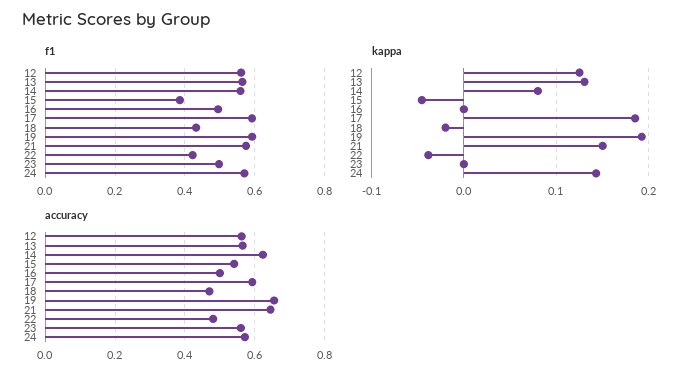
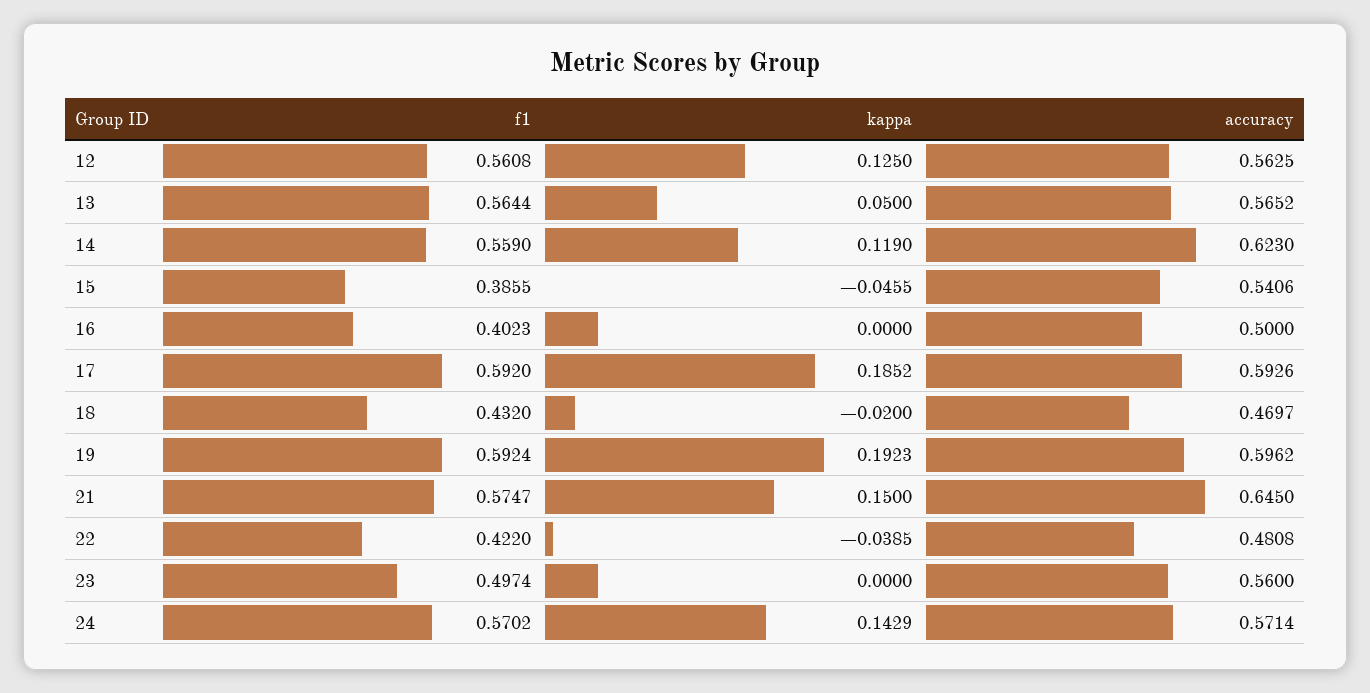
  {
    "f1": {
      "12": 0.5608,
      "13": 0.5644,
      "14": 0.559,
      "15": 0.3855,
-     "16": 0.5,
+     "16": 0.4023,
      "17": 0.592,
      "18": 0.432,
      "19": 0.5924,
      "21": 0.5747,
      "22": 0.422,
      "23": 0.4974,
      "24": 0.5702
    },
    "kappa": {
      "12": 0.125,
-     "13": 0.13,
+     "13": 0.05,
-     "14": 0.08,
+     "14": 0.119,
      "15": -0.0455,
      "16": 0,
      "17": 0.1852,
      "18": -0.02,
      "19": 0.1923,
      "21": 0.15,
      "22": -0.0385,
      "23": 0,
      "24": 0.1429
    },
    "accuracy": {
      "12": 0.5625,
      "13": 0.5652,
      "14": 0.623,
      "15": 0.5406,
      "16": 0.5,
      "17": 0.5926,
      "18": 0.4697,
-     "19": 0.66,
+     "19": 0.5962,
      "21": 0.645,
      "22": 0.4808,
      "23": 0.56,
      "24": 0.5714
    }
  }

